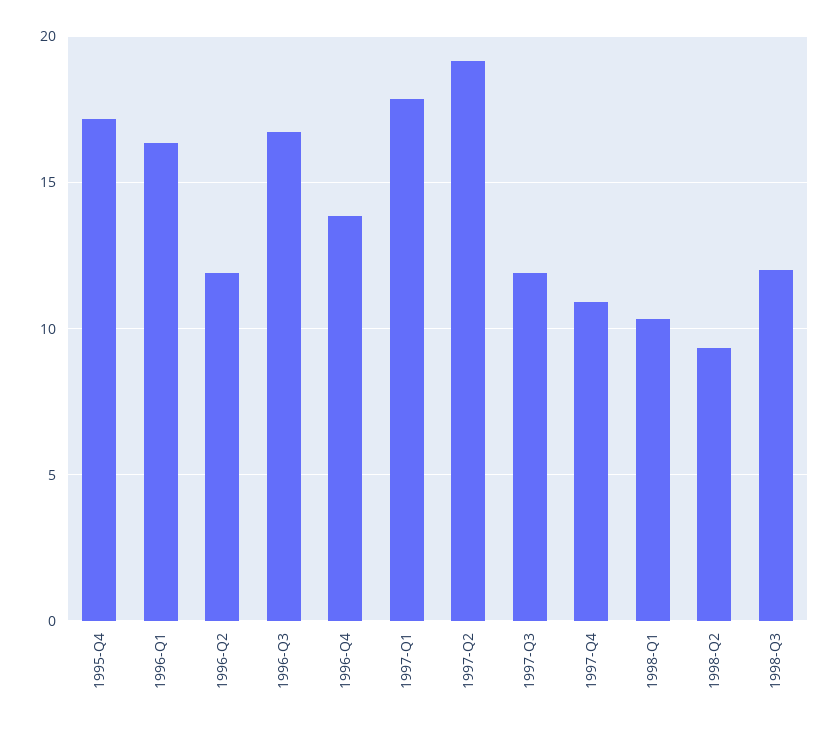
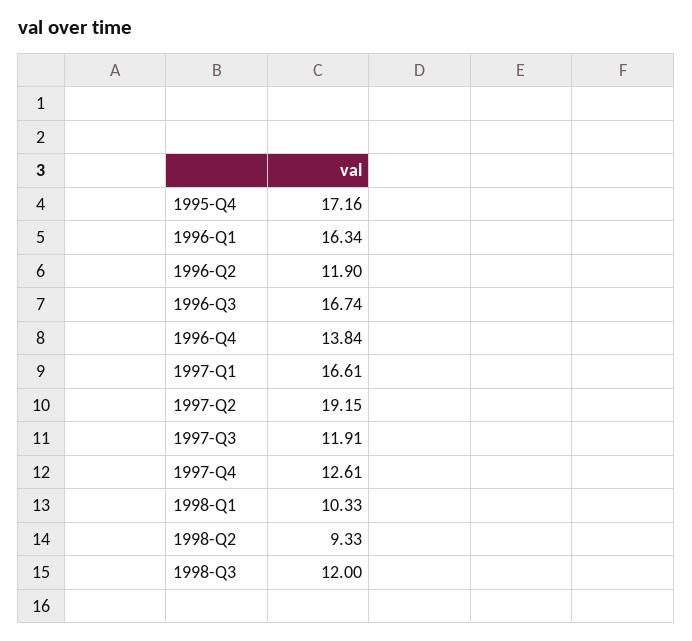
  {
    "1995-Q4": 17.16,
    "1996-Q1": 16.34,
    "1996-Q2": 11.9,
    "1996-Q3": 16.74,
    "1996-Q4": 13.84,
-   "1997-Q1": 18,
+   "1997-Q1": 16.61,
    "1997-Q2": 19.15,
    "1997-Q3": 11.91,
-   "1997-Q4": 11,
+   "1997-Q4": 12.61,
    "1998-Q1": 10.33,
    "1998-Q2": 9.33,
    "1998-Q3": 12
  }

